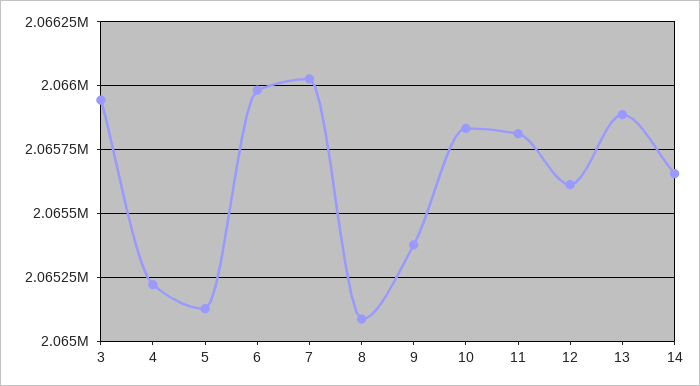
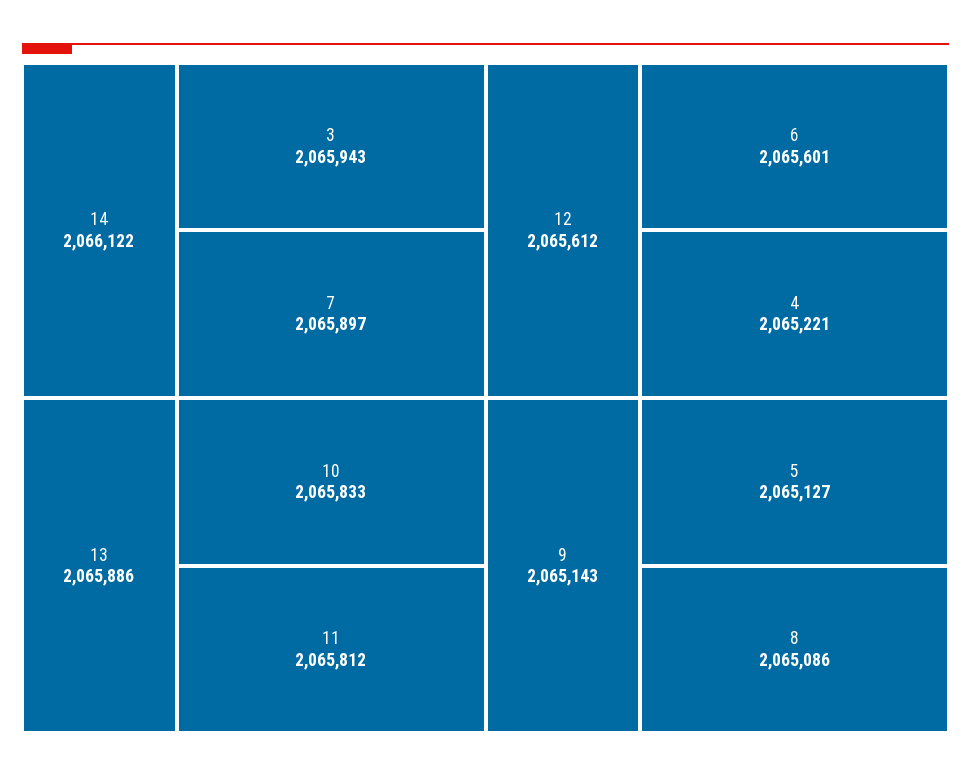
  {
    "3": 2065943,
    "4": 2065221,
    "5": 2065127,
-   "6": 2065975,
+   "6": 2065601,
-   "7": 2066025,
+   "7": 2065897,
    "8": 2065086,
-   "9": 2065375,
+   "9": 2065143,
    "10": 2065833,
    "11": 2065812,
    "12": 2065612,
    "13": 2065886,
-   "14": 2065650
+   "14": 2066122
  }

